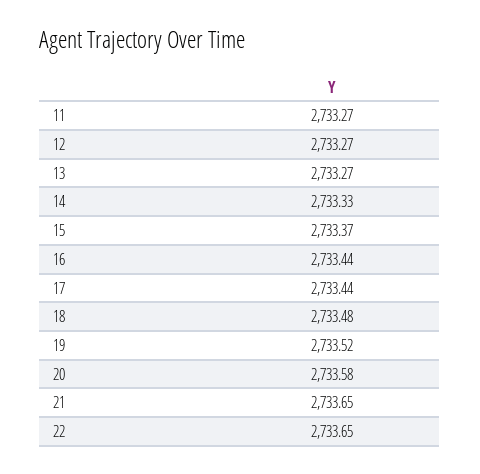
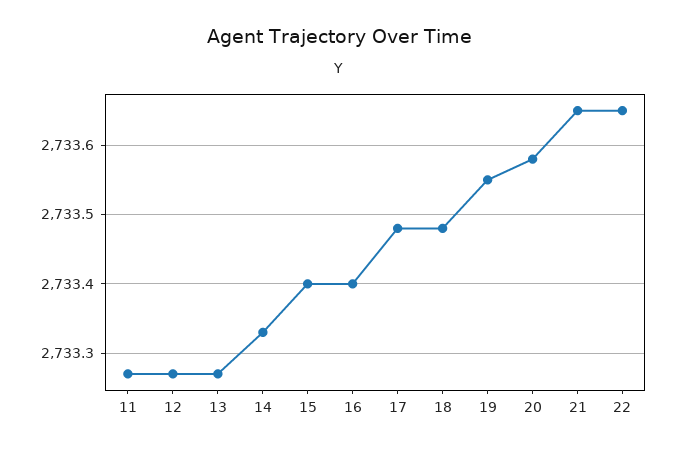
  {
    "11": 2733.27,
    "12": 2733.27,
    "13": 2733.27,
    "14": 2733.33,
-   "15": 2733.37,
+   "15": 2733.4,
-   "16": 2733.44,
+   "16": 2733.4,
-   "17": 2733.44,
+   "17": 2733.48,
    "18": 2733.48,
-   "19": 2733.52,
+   "19": 2733.55,
    "20": 2733.58,
    "21": 2733.65,
    "22": 2733.65
  }

